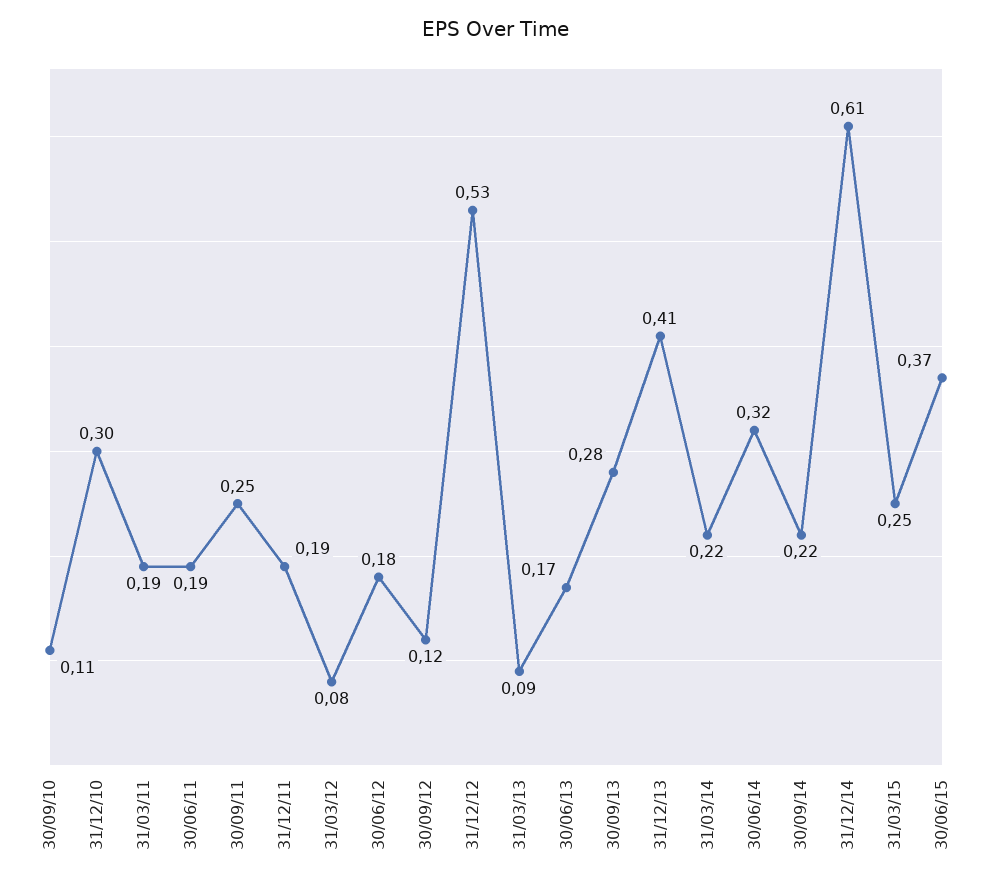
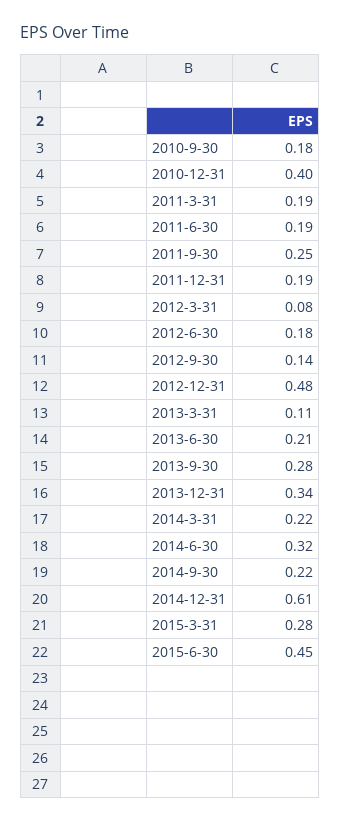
  {
-   "30/09/10": 0.11,
+   "30/09/10": 0.18,
-   "31/12/10": 0.3,
+   "31/12/10": 0.4,
    "31/03/11": 0.19,
    "30/06/11": 0.19,
    "30/09/11": 0.25,
    "31/12/11": 0.19,
    "31/03/12": 0.08,
    "30/06/12": 0.18,
-   "30/09/12": 0.12,
+   "30/09/12": 0.14,
-   "31/12/12": 0.53,
+   "31/12/12": 0.48,
-   "31/03/13": 0.09,
+   "31/03/13": 0.11,
-   "30/06/13": 0.17,
+   "30/06/13": 0.21,
    "30/09/13": 0.28,
-   "31/12/13": 0.41,
+   "31/12/13": 0.34,
    "31/03/14": 0.22,
    "30/06/14": 0.32,
    "30/09/14": 0.22,
    "31/12/14": 0.61,
-   "31/03/15": 0.25,
+   "31/03/15": 0.28,
-   "30/06/15": 0.37
+   "30/06/15": 0.45
  }

